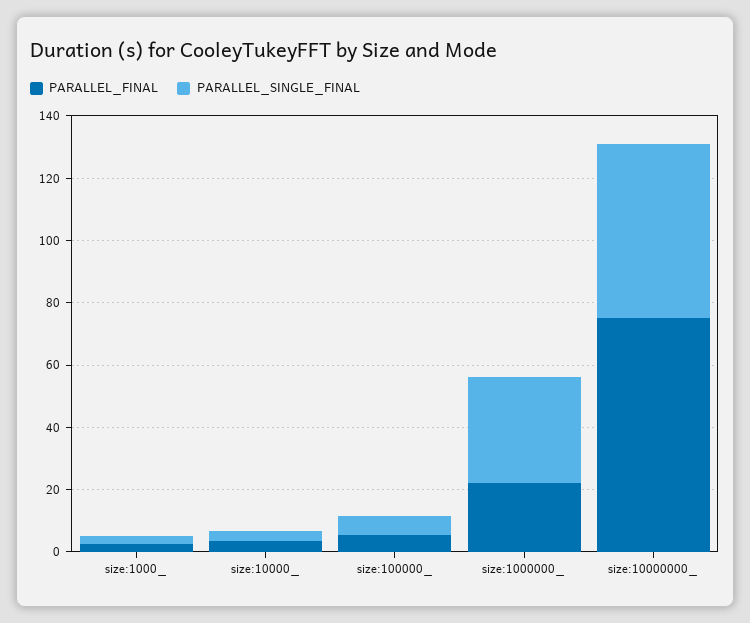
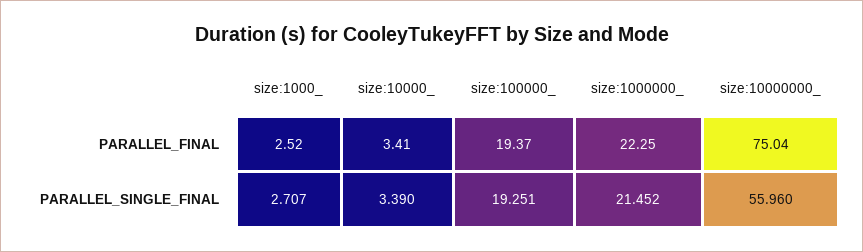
  {
    "PARALLEL_FINAL": {
      "size:1000_": 2.52,
      "size:10000_": 3.41,
-     "size:100000_": 5,
+     "size:100000_": 19.37,
      "size:1000000_": 22.25,
      "size:10000000_": 75.04
    },
    "PARALLEL_SINGLE_FINAL": {
      "size:1000_": 2.707,
      "size:10000_": 3.39,
-     "size:100000_": 5,
+     "size:100000_": 19.251,
-     "size:1000000_": 35,
+     "size:1000000_": 21.452,
      "size:10000000_": 55.96
    }
  }

